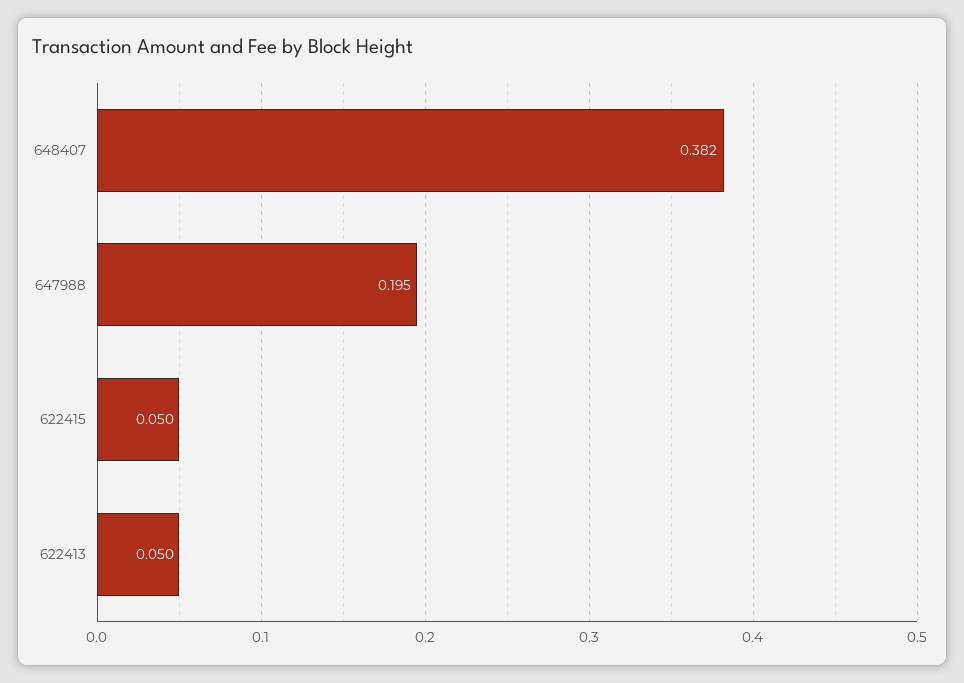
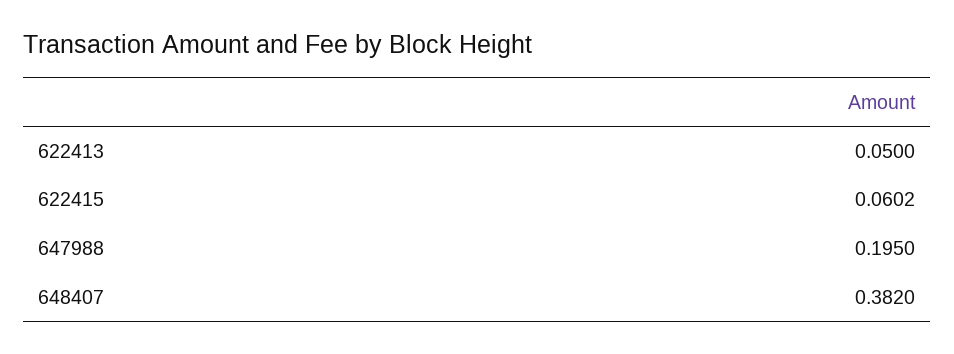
  {
    "648407": 0.382,
    "647988": 0.195,
-   "622415": 0.05,
+   "622415": 0.0602,
    "622413": 0.05
  }

